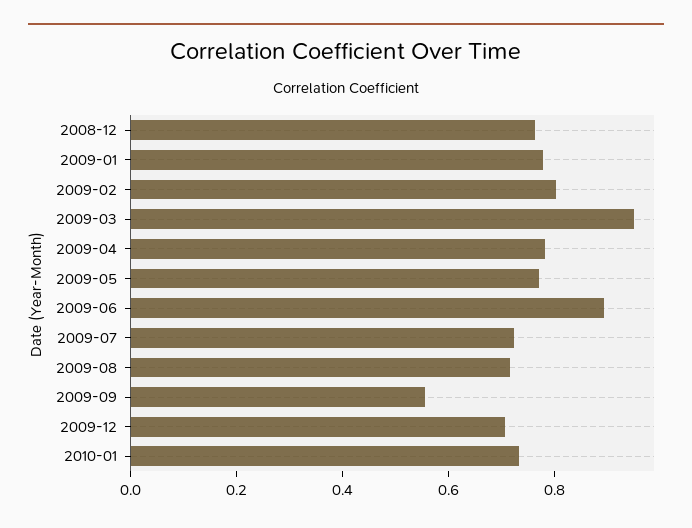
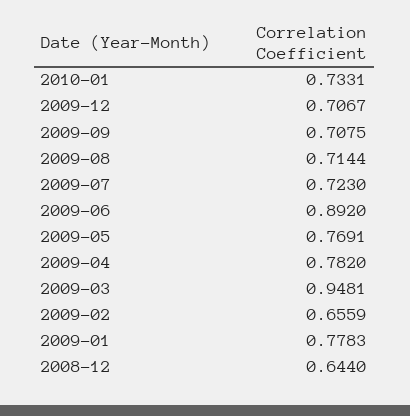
  {
-   "2008-12": 0.75,
+   "2008-12": 0.644,
    "2009-01": 0.7783,
-   "2009-02": 0.8,
+   "2009-02": 0.6559,
    "2009-03": 0.9481,
    "2009-04": 0.782,
    "2009-05": 0.7691,
    "2009-06": 0.892,
    "2009-07": 0.723,
    "2009-08": 0.7144,
-   "2009-09": 0.55,
+   "2009-09": 0.7075,
    "2009-12": 0.7067,
    "2010-01": 0.7331
  }

